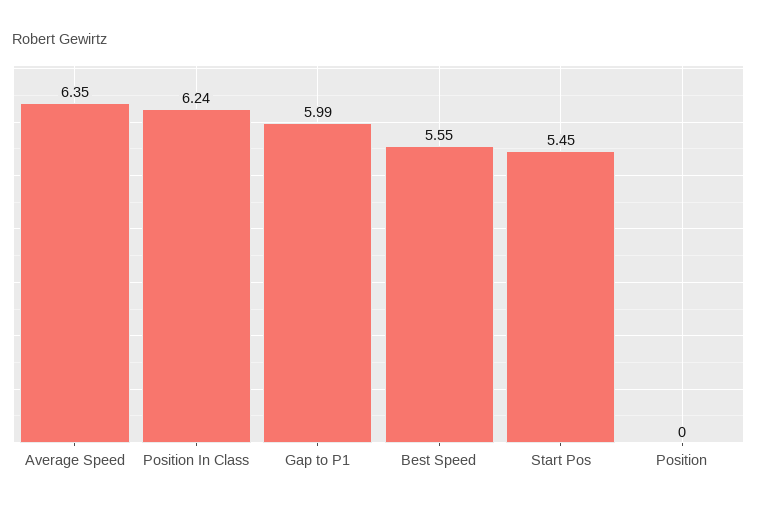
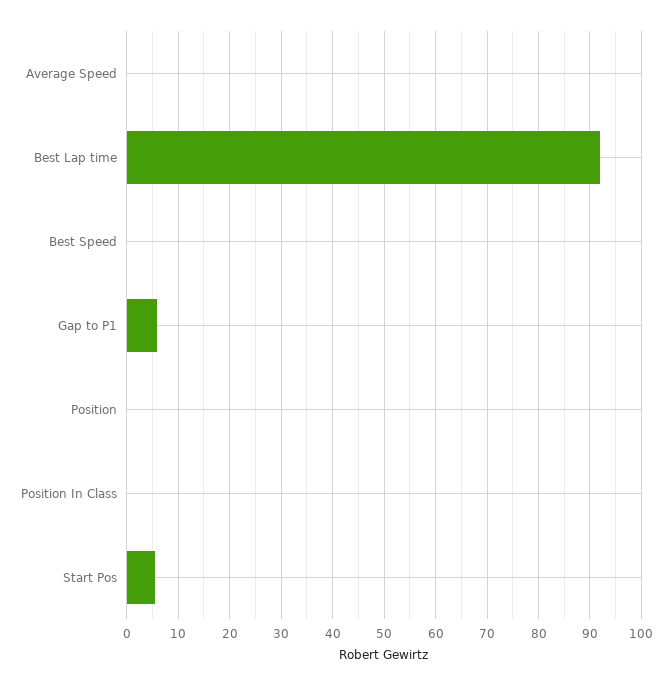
  {
-   "Average Speed": 6.35,
+   "Average Speed": 0,
-   "Position In Class": 6.24,
+   "Position In Class": 0,
    "Gap to P1": 5.99,
-   "Best Speed": 5.55,
+   "Best Speed": 0,
    "Start Pos": 5.45,
-   "Position": 0
+   "Position": 0,
+   "Best Lap time": 92
  }

